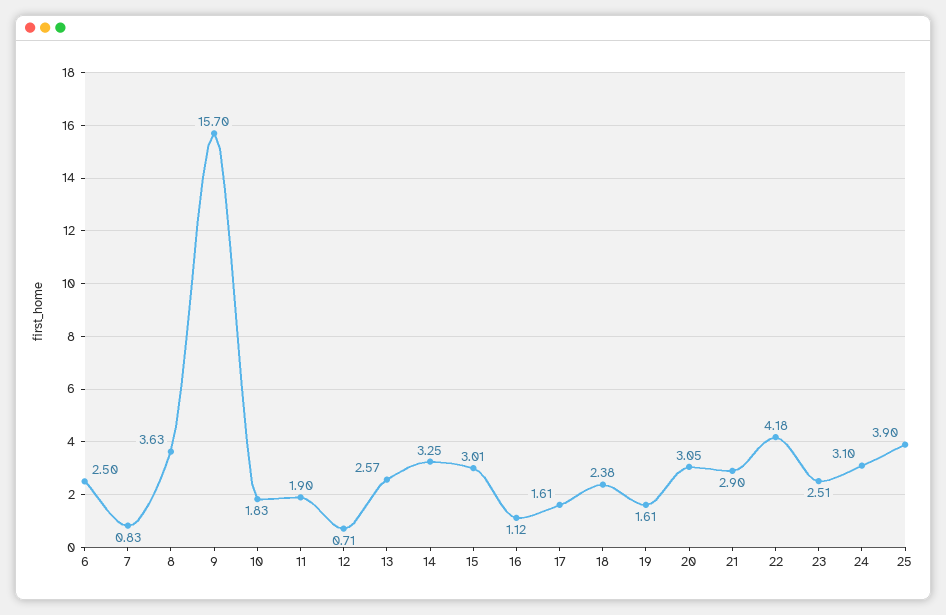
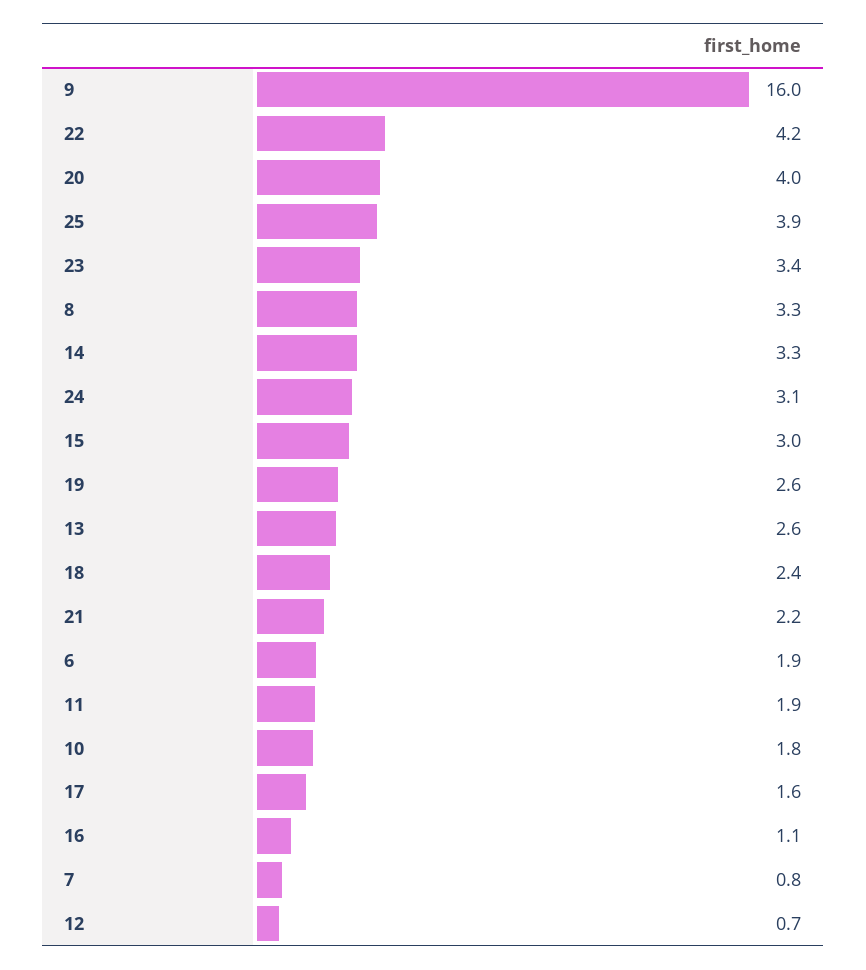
  {
-   "6": 2.5,
+   "6": 1.9,
    "7": 0.83,
-   "8": 3.63,
+   "8": 3.3,
-   "9": 15.7,
+   "9": 16,
    "10": 1.83,
    "11": 1.9,
    "12": 0.71,
    "13": 2.57,
    "14": 3.25,
    "15": 3.01,
    "16": 1.12,
    "17": 1.61,
    "18": 2.38,
-   "19": 1.61,
+   "19": 2.6,
-   "20": 3.05,
+   "20": 4,
-   "21": 2.9,
+   "21": 2.2,
    "22": 4.18,
-   "23": 2.51,
+   "23": 3.4,
    "24": 3.1,
    "25": 3.9
  }

